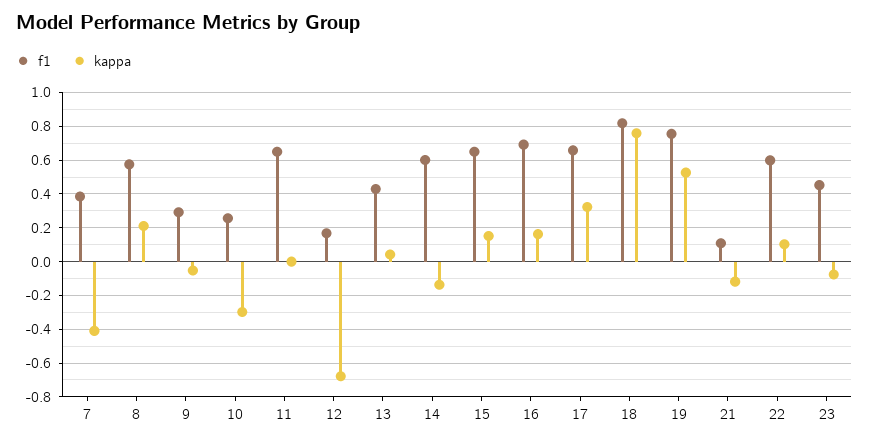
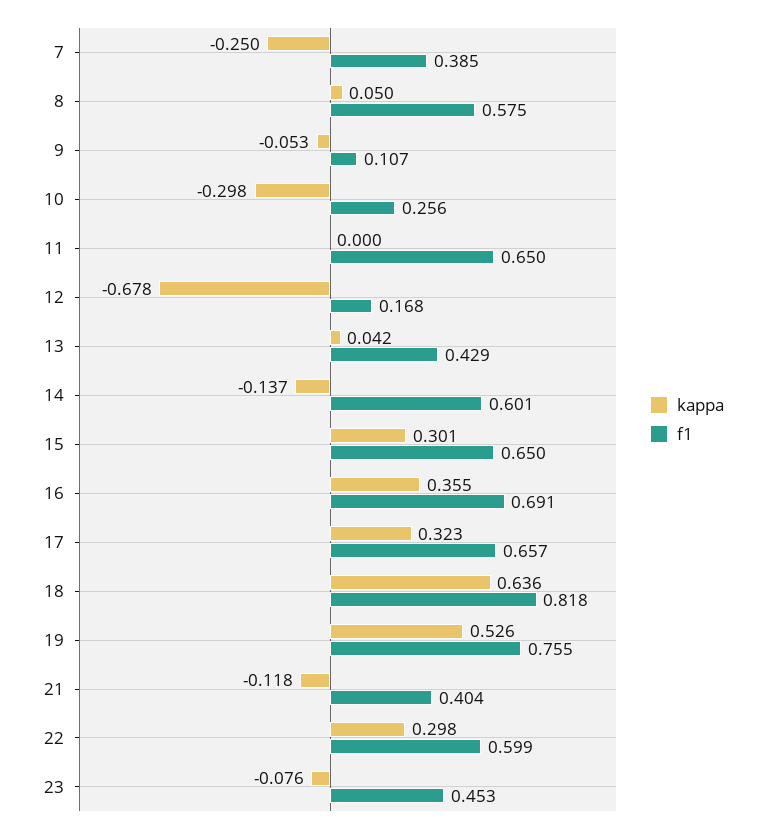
  {
    "f1": {
      "7": 0.385,
      "8": 0.575,
-     "9": 0.3,
+     "9": 0.107,
      "10": 0.256,
      "11": 0.65,
      "12": 0.168,
      "13": 0.429,
      "14": 0.601,
      "15": 0.65,
      "16": 0.691,
      "17": 0.657,
      "18": 0.818,
      "19": 0.755,
-     "21": 0.1,
+     "21": 0.404,
      "22": 0.599,
      "23": 0.453
    },
    "kappa": {
-     "7": -0.4,
+     "7": -0.25,
-     "8": 0.2,
+     "8": 0.05,
      "9": -0.053,
      "10": -0.298,
      "11": 0,
      "12": -0.678,
      "13": 0.042,
      "14": -0.137,
-     "15": 0.15,
+     "15": 0.301,
-     "16": 0.15,
+     "16": 0.355,
      "17": 0.323,
-     "18": 0.75,
+     "18": 0.636,
      "19": 0.526,
      "21": -0.118,
-     "22": 0.1,
+     "22": 0.298,
      "23": -0.076
    }
  }

